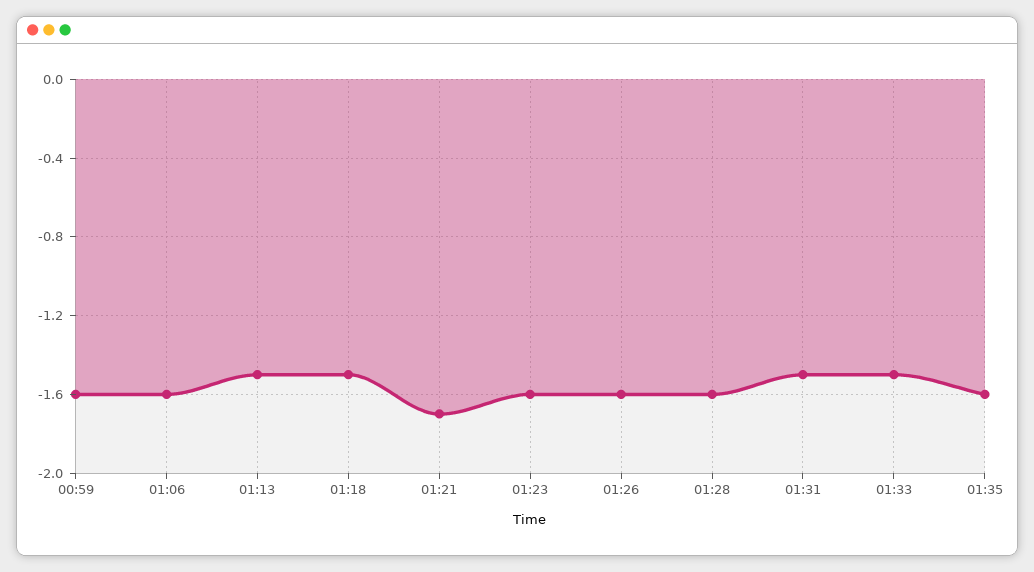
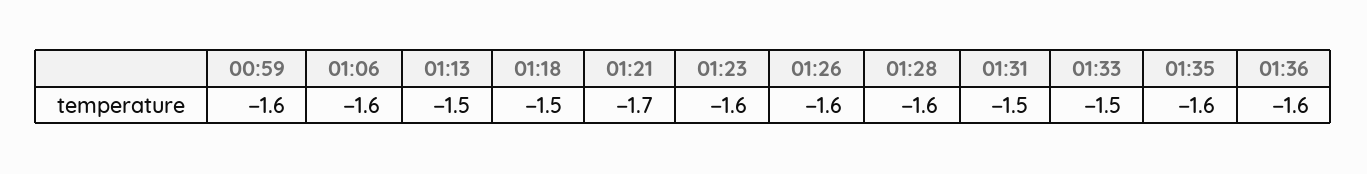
  {
    "00:59": -1.6,
    "01:06": -1.6,
    "01:13": -1.5,
    "01:18": -1.5,
    "01:21": -1.7,
    "01:23": -1.6,
    "01:26": -1.6,
    "01:28": -1.6,
    "01:31": -1.5,
    "01:33": -1.5,
-   "01:35": -1.6
+   "01:35": -1.6,
+   "01:36": -1.6
  }

